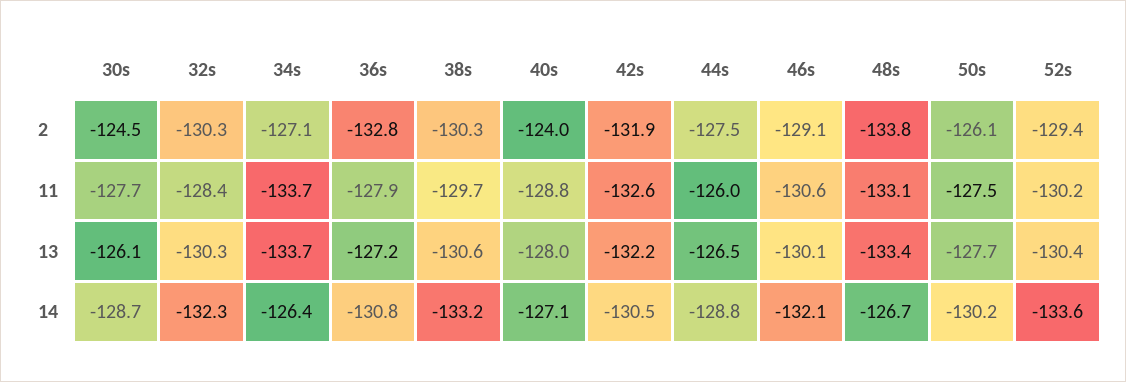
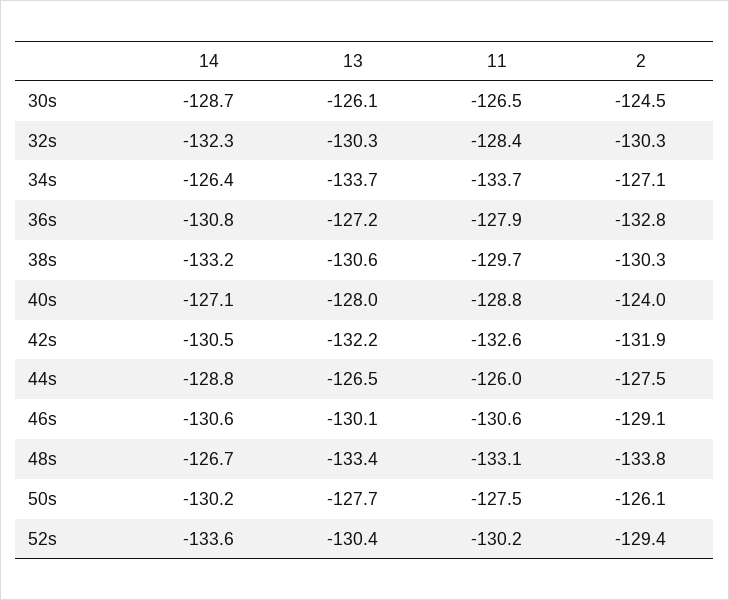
  {
    "30s": {
      "2": -124.5,
-     "11": -127.7,
+     "11": -126.5,
      "13": -126.1,
      "14": -128.7
    },
    "32s": {
      "2": -130.3,
      "11": -128.4,
      "13": -130.3,
      "14": -132.3
    },
    "34s": {
      "2": -127.1,
      "11": -133.7,
      "13": -133.7,
      "14": -126.4
    },
    "36s": {
      "2": -132.8,
      "11": -127.9,
      "13": -127.2,
      "14": -130.8
    },
    "38s": {
      "2": -130.3,
      "11": -129.7,
      "13": -130.6,
      "14": -133.2
    },
    "40s": {
      "2": -124,
      "11": -128.8,
      "13": -128,
      "14": -127.1
    },
    "42s": {
      "2": -131.9,
      "11": -132.6,
      "13": -132.2,
      "14": -130.5
    },
    "44s": {
      "2": -127.5,
      "11": -126,
      "13": -126.5,
      "14": -128.8
    },
    "46s": {
      "2": -129.1,
      "11": -130.6,
      "13": -130.1,
-     "14": -132.1
+     "14": -130.6
    },
    "48s": {
      "2": -133.8,
      "11": -133.1,
      "13": -133.4,
      "14": -126.7
    },
    "50s": {
      "2": -126.1,
      "11": -127.5,
      "13": -127.7,
      "14": -130.2
    },
    "52s": {
      "2": -129.4,
      "11": -130.2,
      "13": -130.4,
      "14": -133.6
    }
  }

